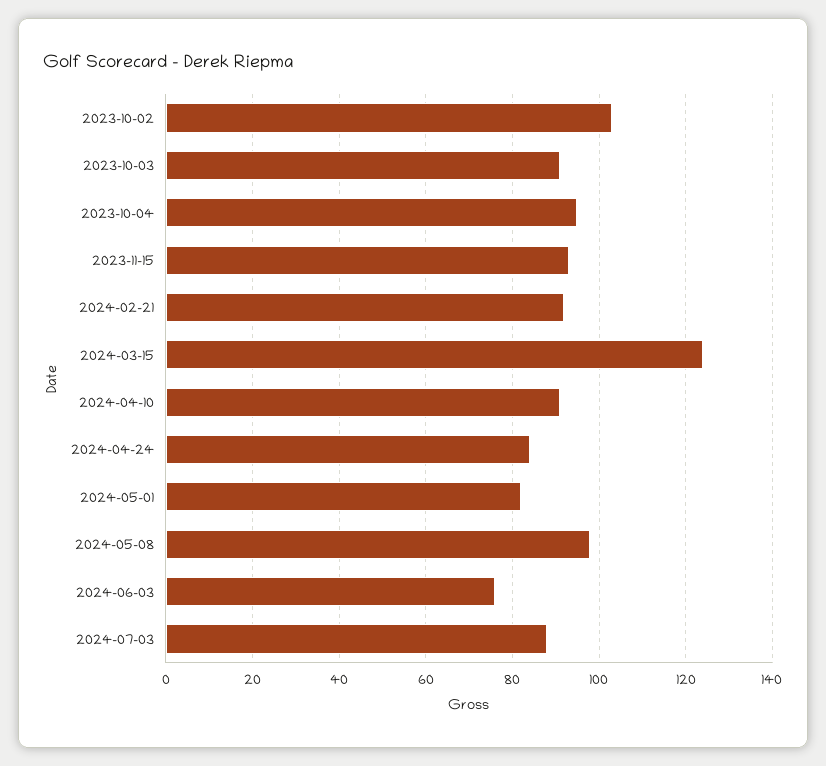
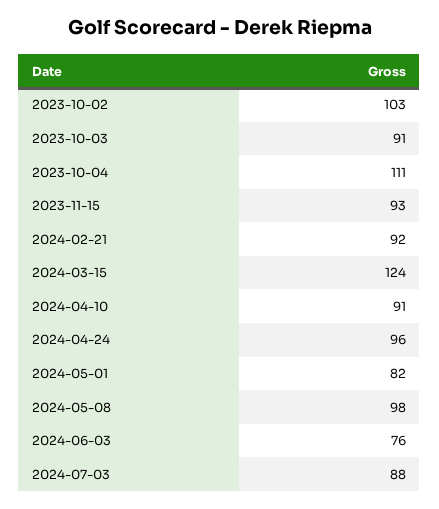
  {
    "2023-10-02": 103,
    "2023-10-03": 91,
-   "2023-10-04": 95,
+   "2023-10-04": 111,
    "2023-11-15": 93,
    "2024-02-21": 92,
    "2024-03-15": 124,
    "2024-04-10": 91,
-   "2024-04-24": 85,
+   "2024-04-24": 96,
    "2024-05-01": 82,
    "2024-05-08": 98,
    "2024-06-03": 76,
    "2024-07-03": 88
  }

